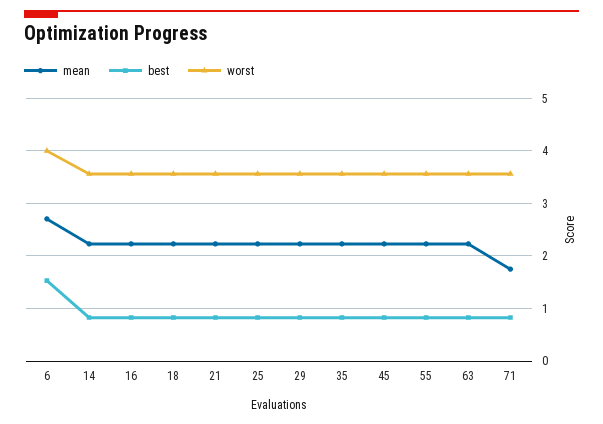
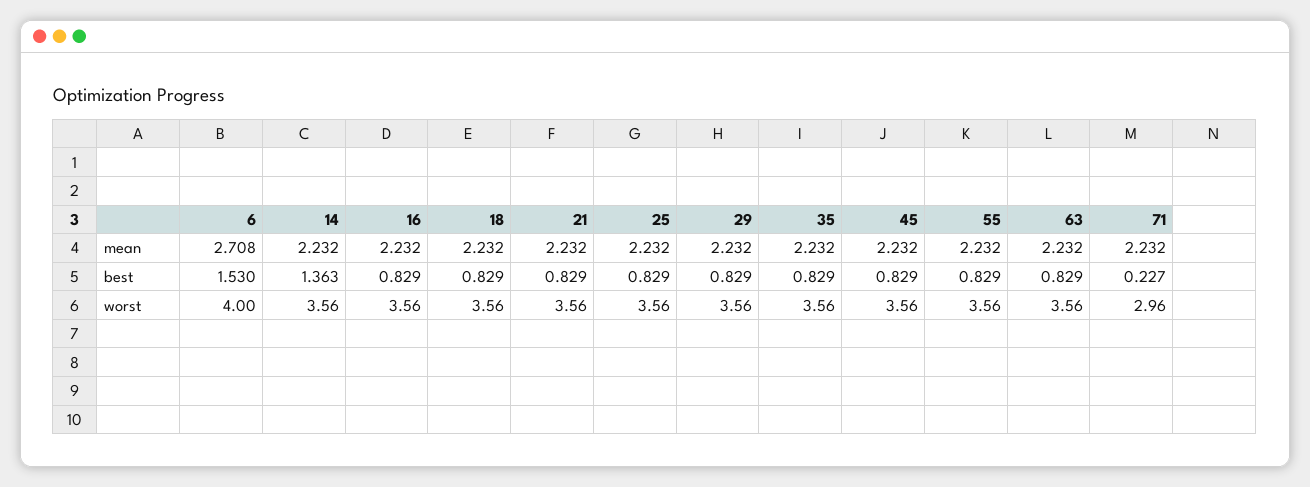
  {
    "mean": {
      "6": 2.708,
      "14": 2.232,
      "16": 2.232,
      "18": 2.232,
      "21": 2.232,
      "25": 2.232,
      "29": 2.232,
      "35": 2.232,
      "45": 2.232,
      "55": 2.232,
      "63": 2.232,
-     "71": 1.8
+     "71": 2.232
    },
    "best": {
      "6": 1.53,
-     "14": 0.8,
+     "14": 1.363,
      "16": 0.829,
      "18": 0.829,
      "21": 0.829,
      "25": 0.829,
      "29": 0.829,
      "35": 0.829,
      "45": 0.829,
      "55": 0.829,
      "63": 0.829,
-     "71": 0.8
+     "71": 0.227
    },
    "worst": {
      "6": 4,
      "14": 3.56,
      "16": 3.56,
      "18": 3.56,
      "21": 3.56,
      "25": 3.56,
      "29": 3.56,
      "35": 3.56,
      "45": 3.56,
      "55": 3.56,
      "63": 3.56,
-     "71": 3.6
+     "71": 2.96
    }
  }

